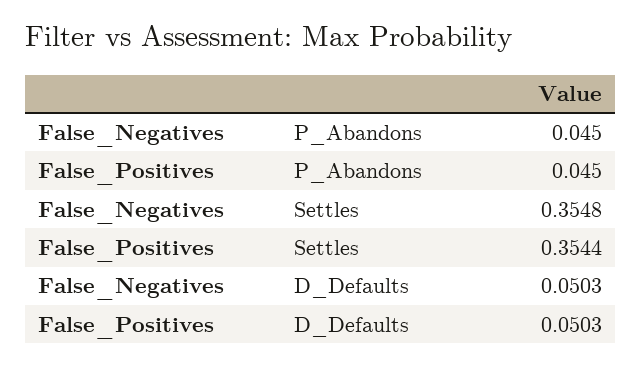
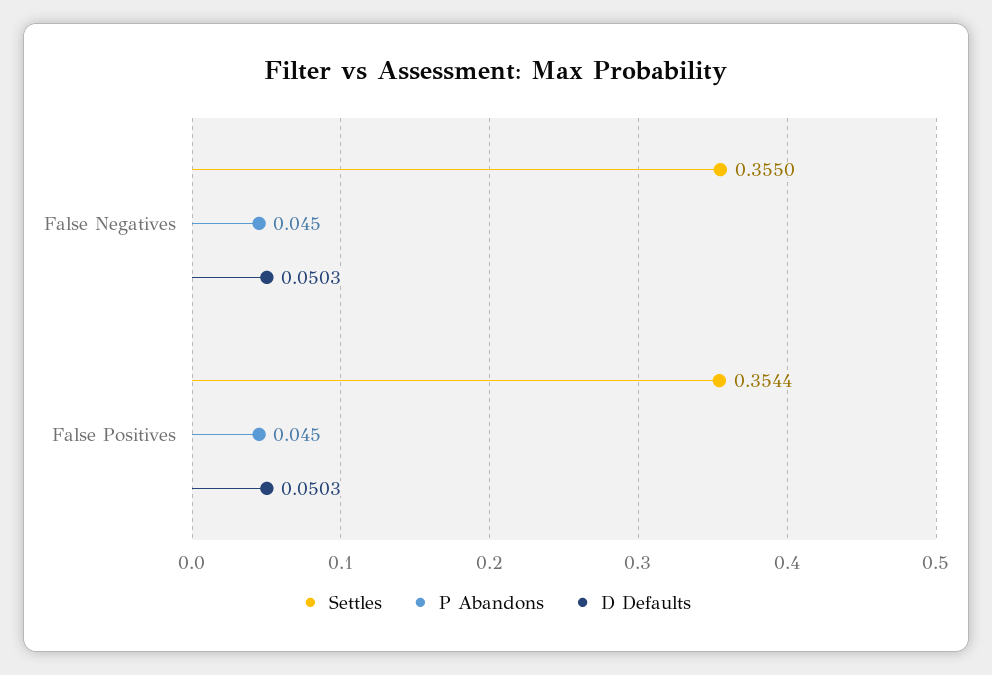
  {
    "P_Abandons": {
      "False_Negatives": 0.045,
      "False_Positives": 0.045
    },
    "Settles": {
-     "False_Negatives": 0.3548,
+     "False_Negatives": 0.355,
      "False_Positives": 0.3544
    },
    "D_Defaults": {
      "False_Negatives": 0.0503,
      "False_Positives": 0.0503
    }
  }

